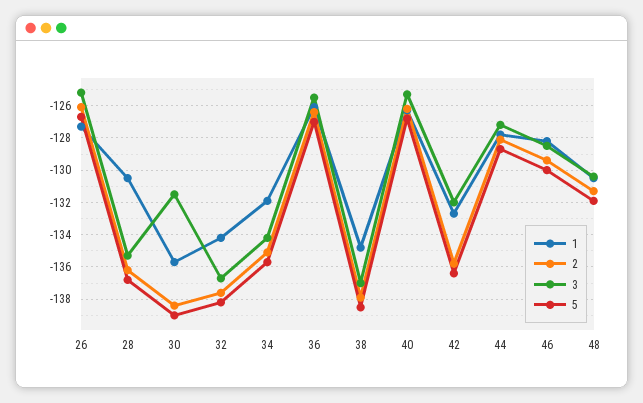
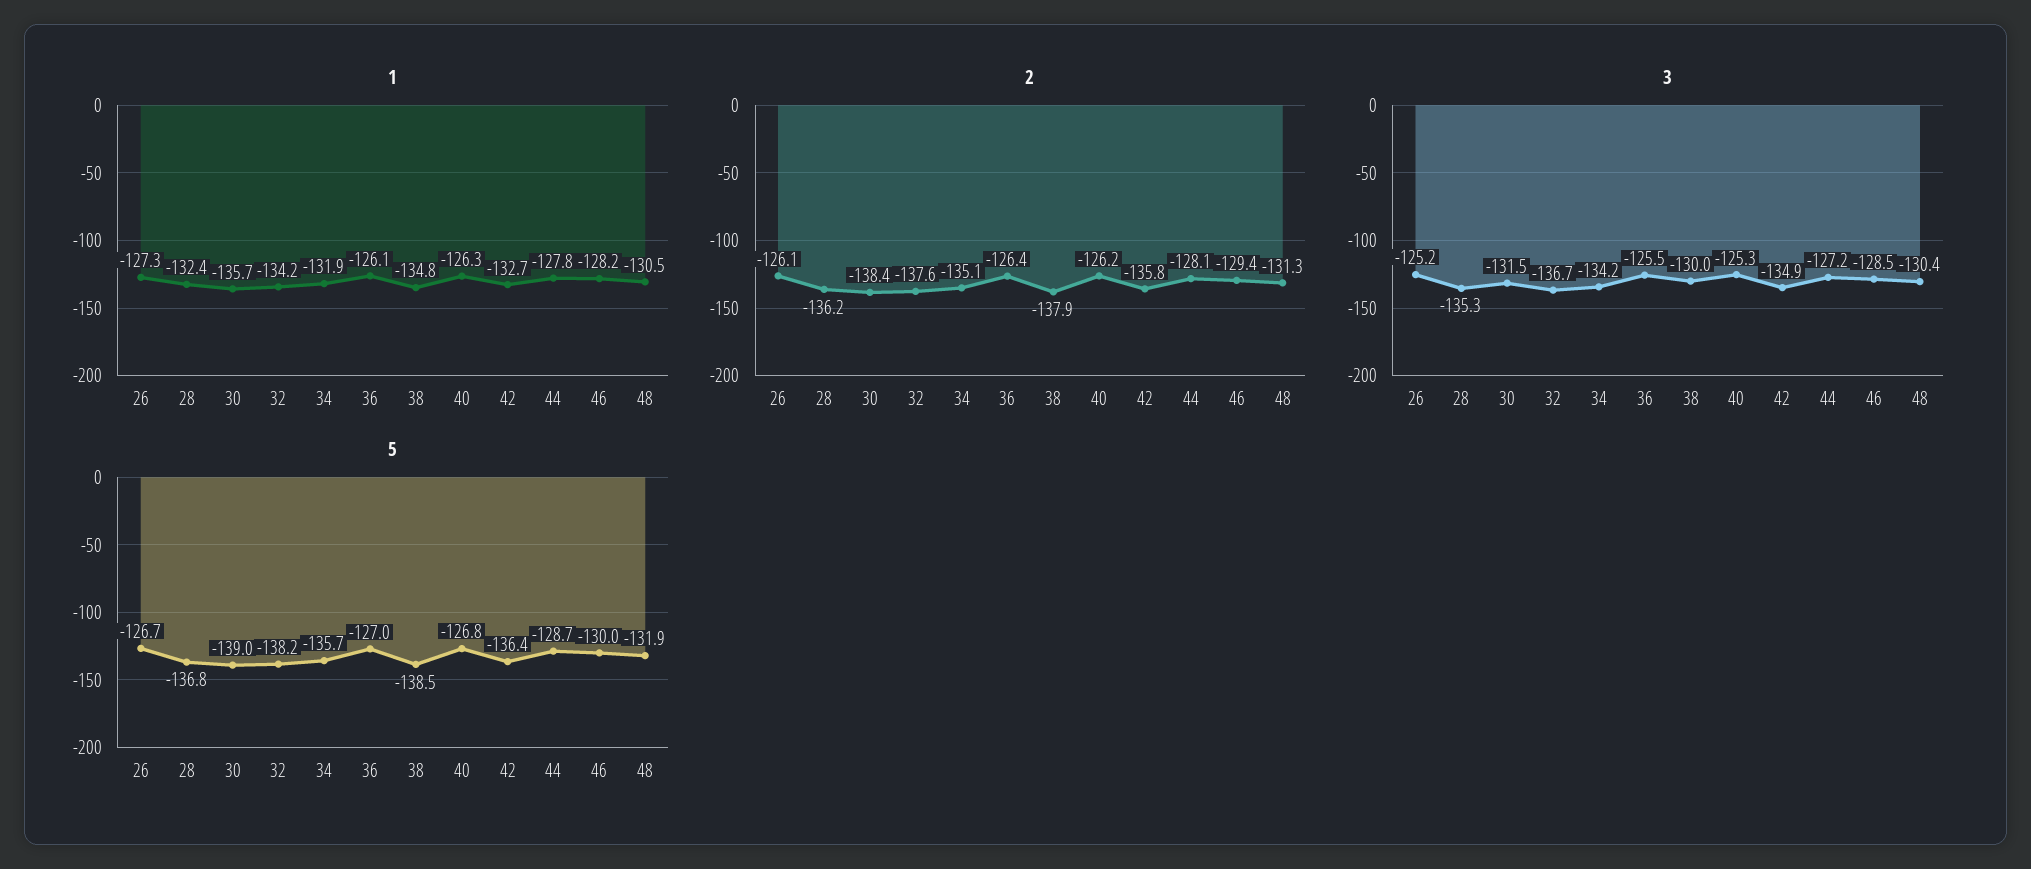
  {
    "1": {
      "26": -127.3,
-     "28": -130.5,
+     "28": -132.4,
      "30": -135.7,
      "32": -134.2,
      "34": -131.9,
      "36": -126.1,
      "38": -134.8,
      "40": -126.3,
      "42": -132.7,
      "44": -127.8,
      "46": -128.2,
      "48": -130.5
    },
    "2": {
      "26": -126.1,
      "28": -136.2,
      "30": -138.4,
      "32": -137.6,
      "34": -135.1,
      "36": -126.4,
      "38": -137.9,
      "40": -126.2,
      "42": -135.8,
      "44": -128.1,
      "46": -129.4,
      "48": -131.3
    },
    "3": {
      "26": -125.2,
      "28": -135.3,
      "30": -131.5,
      "32": -136.7,
      "34": -134.2,
      "36": -125.5,
-     "38": -137,
+     "38": -130,
      "40": -125.3,
-     "42": -132,
+     "42": -134.9,
      "44": -127.2,
      "46": -128.5,
      "48": -130.4
    },
    "5": {
      "26": -126.7,
      "28": -136.8,
      "30": -139,
      "32": -138.2,
      "34": -135.7,
      "36": -127,
      "38": -138.5,
      "40": -126.8,
      "42": -136.4,
      "44": -128.7,
      "46": -130,
      "48": -131.9
    }
  }

